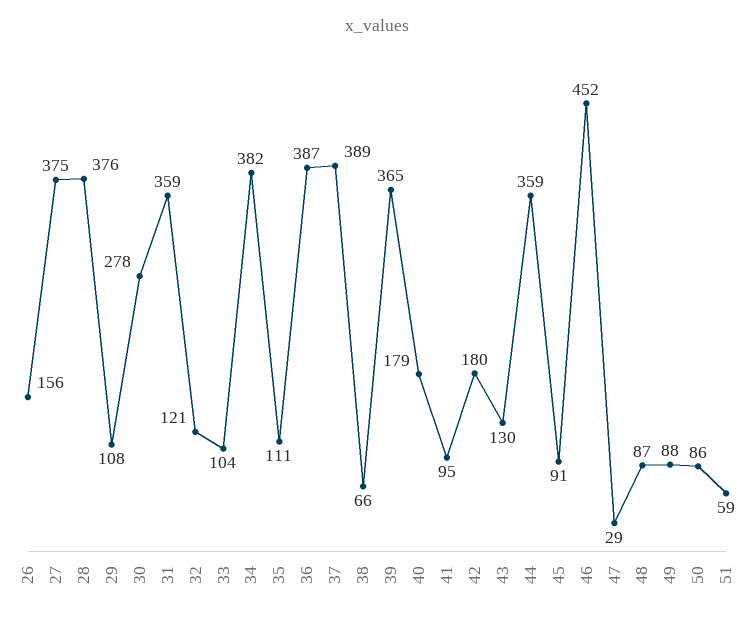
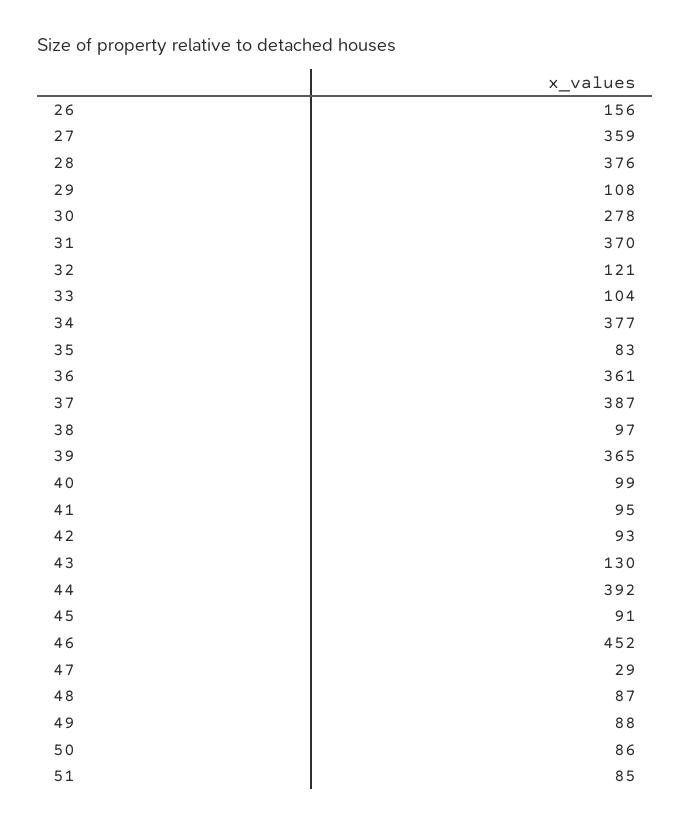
  {
    "26": 156,
-   "27": 375,
+   "27": 359,
    "28": 376,
    "29": 108,
    "30": 278,
-   "31": 359,
+   "31": 370,
    "32": 121,
    "33": 104,
-   "34": 382,
+   "34": 377,
-   "35": 111,
+   "35": 83,
-   "36": 387,
+   "36": 361,
-   "37": 389,
+   "37": 387,
-   "38": 66,
+   "38": 97,
    "39": 365,
-   "40": 179,
+   "40": 99,
    "41": 95,
-   "42": 180,
+   "42": 93,
    "43": 130,
-   "44": 359,
+   "44": 392,
    "45": 91,
    "46": 452,
    "47": 29,
    "48": 87,
    "49": 88,
    "50": 86,
-   "51": 59
+   "51": 85
  }

